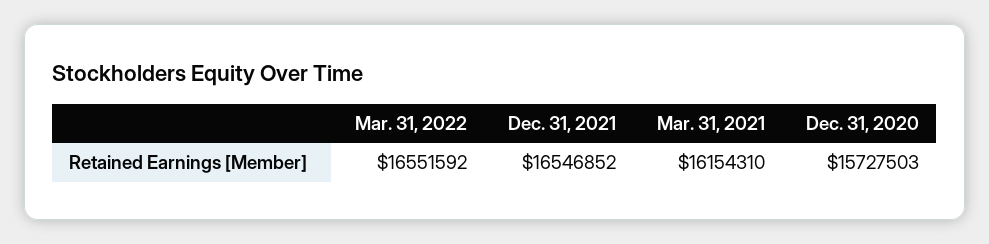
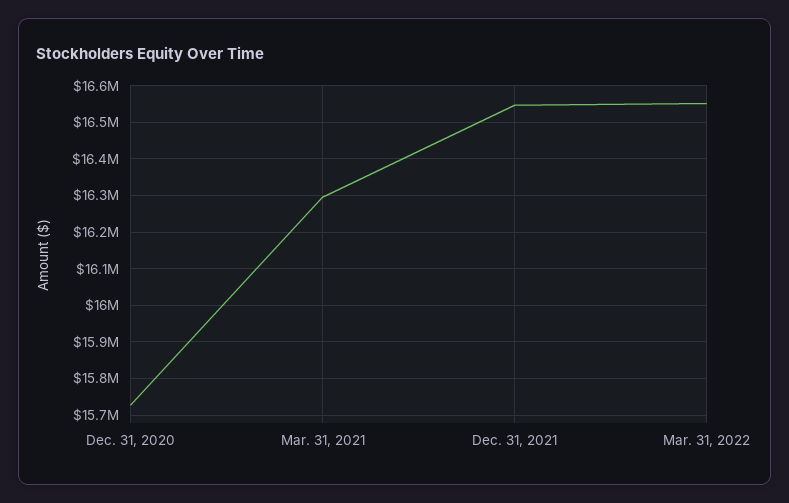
  {
    "Mar. 31, 2022": 16551592,
    "Dec. 31, 2021": 16546852,
-   "Mar. 31, 2021": 16154310,
+   "Mar. 31, 2021": 16300000,
    "Dec. 31, 2020": 15727503
  }

